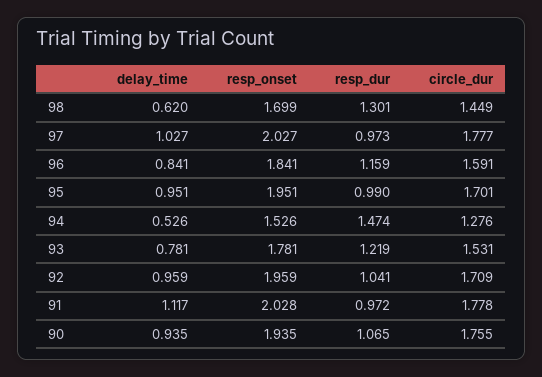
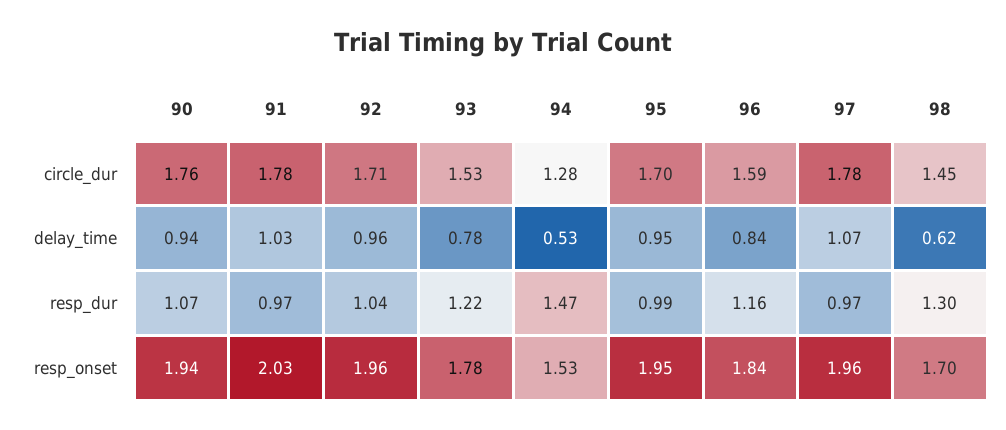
  {
    "delay_time": {
      "98": 0.62,
-     "97": 1.027,
+     "97": 1.07,
      "96": 0.841,
      "95": 0.951,
      "94": 0.526,
      "93": 0.781,
      "92": 0.959,
-     "91": 1.117,
+     "91": 1.03,
      "90": 0.935
    },
    "resp_onset": {
      "98": 1.699,
-     "97": 2.027,
+     "97": 1.96,
      "96": 1.841,
      "95": 1.951,
      "94": 1.526,
      "93": 1.781,
      "92": 1.959,
      "91": 2.028,
      "90": 1.935
    },
    "resp_dur": {
      "98": 1.301,
      "97": 0.973,
      "96": 1.159,
      "95": 0.99,
      "94": 1.474,
      "93": 1.219,
      "92": 1.041,
      "91": 0.972,
      "90": 1.065
    },
    "circle_dur": {
      "98": 1.449,
      "97": 1.777,
      "96": 1.591,
      "95": 1.701,
      "94": 1.276,
      "93": 1.531,
      "92": 1.709,
      "91": 1.778,
      "90": 1.755
    }
  }

